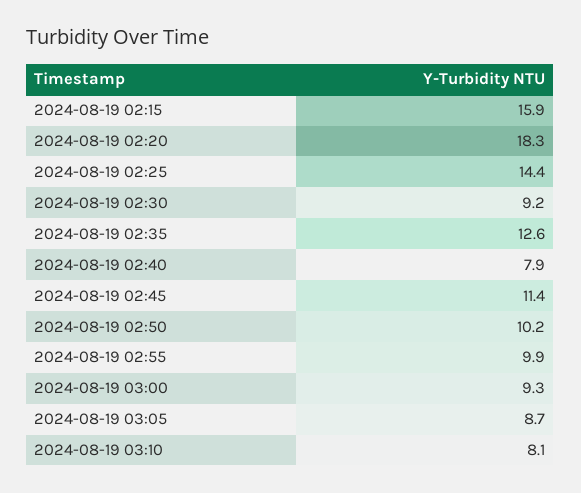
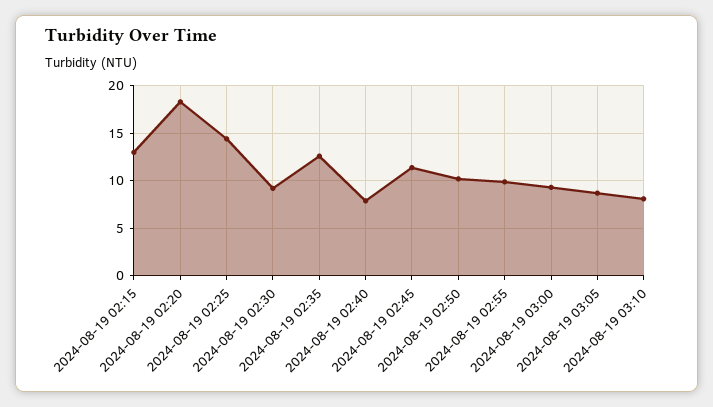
  {
-   "2024-08-19 02:15": 15.9,
+   "2024-08-19 02:15": 13,
    "2024-08-19 02:20": 18.3,
    "2024-08-19 02:25": 14.4,
    "2024-08-19 02:30": 9.2,
    "2024-08-19 02:35": 12.6,
    "2024-08-19 02:40": 7.9,
    "2024-08-19 02:45": 11.4,
    "2024-08-19 02:50": 10.2,
    "2024-08-19 02:55": 9.9,
    "2024-08-19 03:00": 9.3,
    "2024-08-19 03:05": 8.7,
    "2024-08-19 03:10": 8.1
  }

